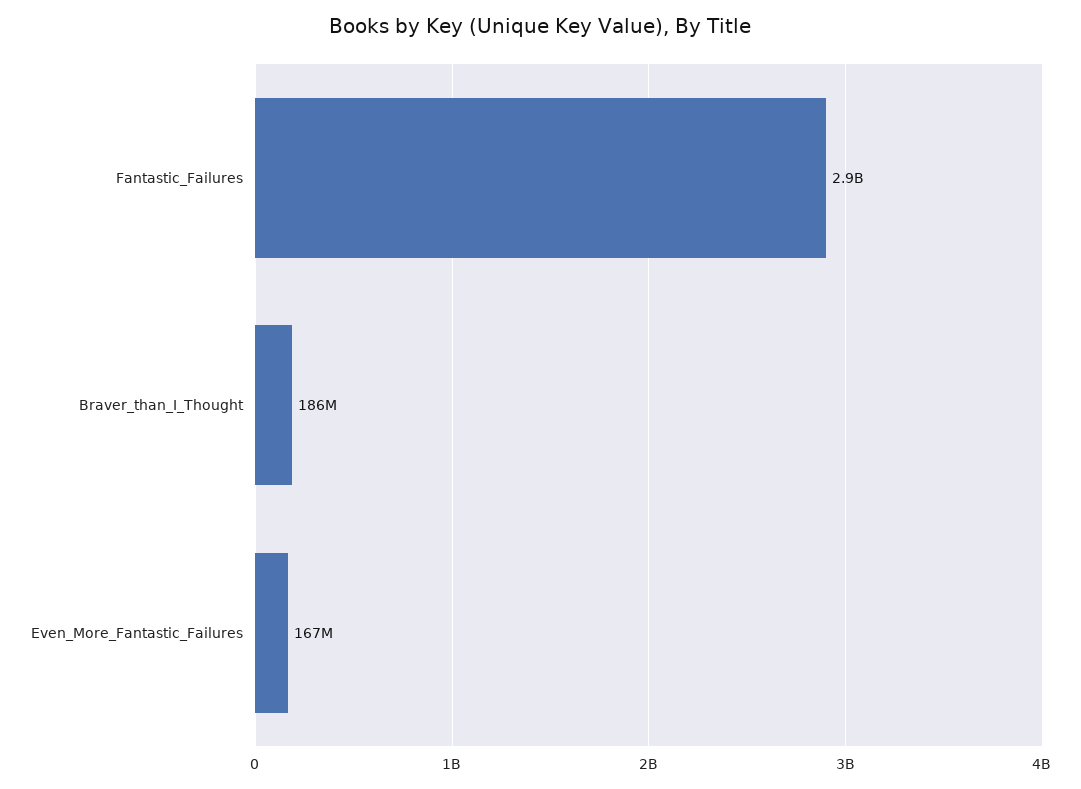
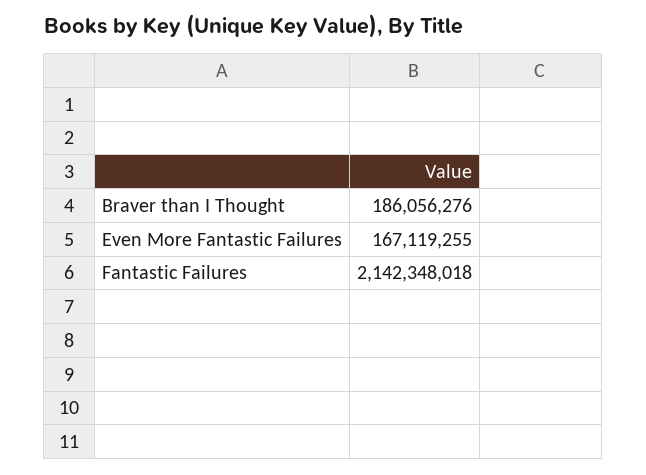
  {
-   "Fantastic_Failures": 2900000000,
+   "Fantastic_Failures": 2142348018,
    "Braver_than_I_Thought": 186056276,
    "Even_More_Fantastic_Failures": 167119255
  }

